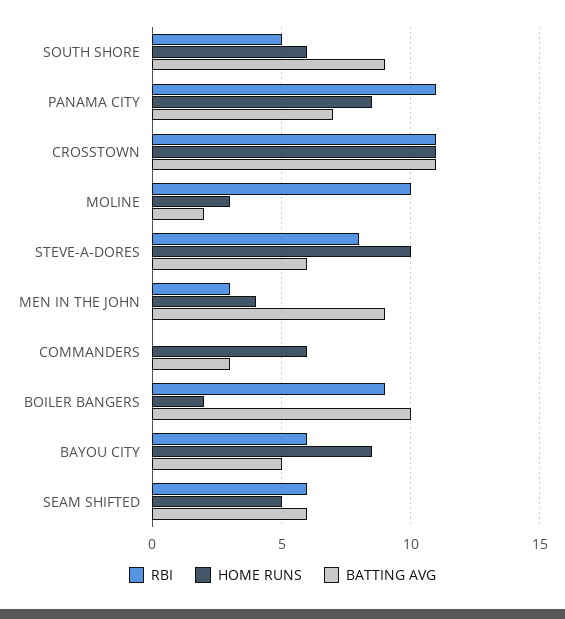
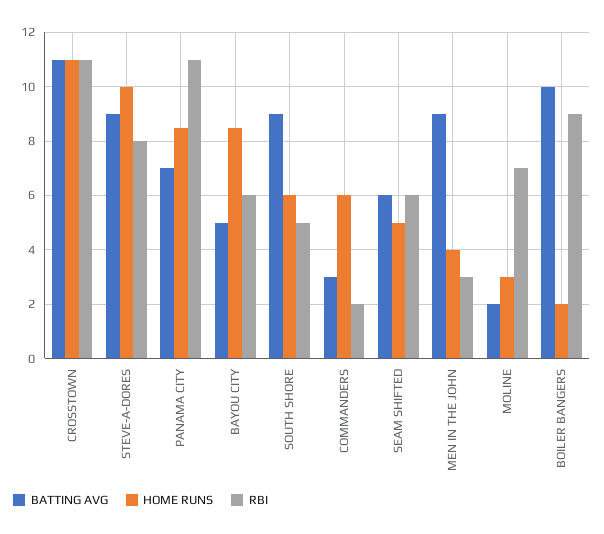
  {
    "RBI": {
      "SOUTH SHORE": 5,
      "PANAMA CITY": 11,
      "CROSSTOWN": 11,
-     "MOLINE": 10,
+     "MOLINE": 7,
      "STEVE-A-DORES": 8,
      "MEN IN THE JOHN": 3,
-     "COMMANDERS": 0,
+     "COMMANDERS": 2,
      "BOILER BANGERS": 9,
      "BAYOU CITY": 6,
      "SEAM SHIFTED": 6
    },
    "HOME RUNS": {
      "SOUTH SHORE": 6,
      "PANAMA CITY": 8.5,
      "CROSSTOWN": 11,
      "MOLINE": 3,
      "STEVE-A-DORES": 10,
      "MEN IN THE JOHN": 4,
      "COMMANDERS": 6,
      "BOILER BANGERS": 2,
      "BAYOU CITY": 8.5,
      "SEAM SHIFTED": 5
    },
    "BATTING AVG": {
      "SOUTH SHORE": 9,
      "PANAMA CITY": 7,
      "CROSSTOWN": 11,
      "MOLINE": 2,
-     "STEVE-A-DORES": 6,
+     "STEVE-A-DORES": 9,
      "MEN IN THE JOHN": 9,
      "COMMANDERS": 3,
      "BOILER BANGERS": 10,
      "BAYOU CITY": 5,
      "SEAM SHIFTED": 6
    }
  }

